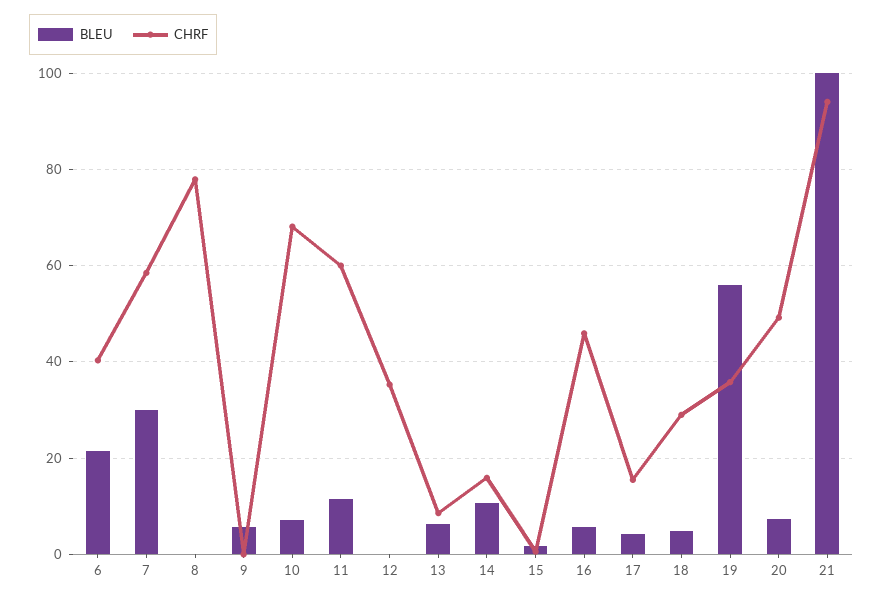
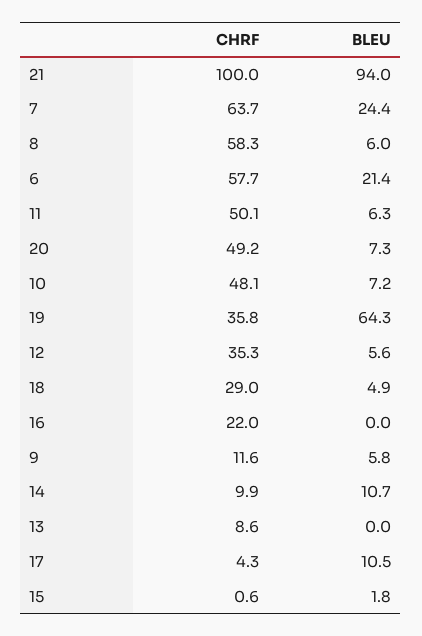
  {
    "BLEU": {
      "6": 21.4,
-     "7": 30,
+     "7": 24.4,
-     "8": 0,
+     "8": 6,
      "9": 5.8,
      "10": 7.2,
-     "11": 12,
+     "11": 6.3,
-     "12": 0,
+     "12": 5.6,
-     "13": 6,
+     "13": 0,
      "14": 10.7,
      "15": 1.8,
-     "16": 6,
+     "16": 0,
-     "17": 4,
+     "17": 10.5,
      "18": 4.9,
-     "19": 56,
+     "19": 64.3,
      "20": 7.3,
-     "21": 100
+     "21": 94
    },
    "CHRF": {
-     "6": 40,
+     "6": 57.7,
-     "7": 58,
+     "7": 63.7,
-     "8": 78,
+     "8": 58.3,
-     "9": 0,
+     "9": 11.6,
-     "10": 68,
+     "10": 48.1,
-     "11": 60,
+     "11": 50.1,
      "12": 35.3,
      "13": 8.6,
-     "14": 16,
+     "14": 9.9,
      "15": 0.6,
-     "16": 46,
+     "16": 22,
-     "17": 16,
+     "17": 4.3,
      "18": 29,
      "19": 35.8,
      "20": 49.2,
-     "21": 94
+     "21": 100
    }
  }

